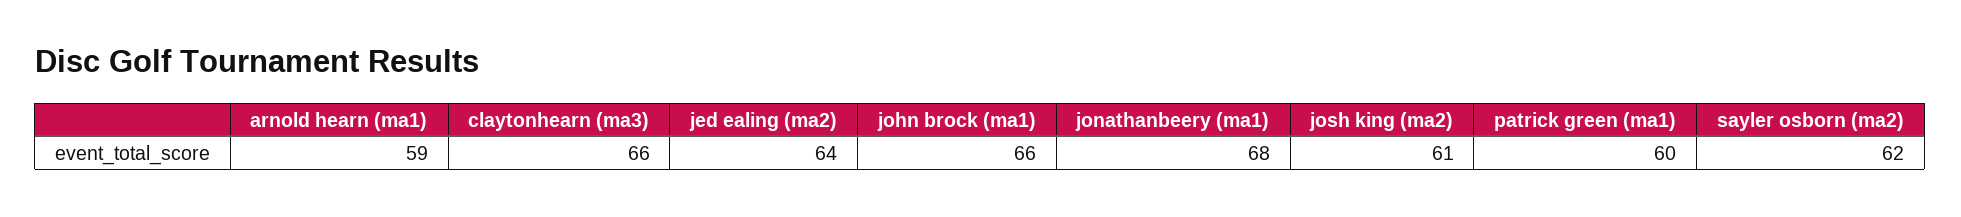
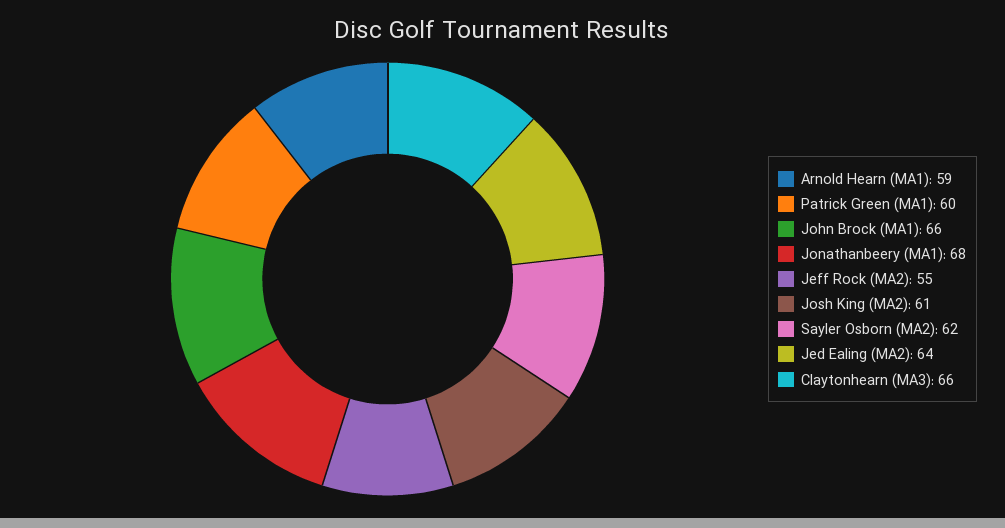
  {
    "arnold hearn (ma1)": 59,
    "claytonhearn (ma3)": 66,
    "jed ealing (ma2)": 64,
    "john brock (ma1)": 66,
    "jonathanbeery (ma1)": 68,
    "josh king (ma2)": 61,
    "patrick green (ma1)": 60,
-   "sayler osborn (ma2)": 62
+   "sayler osborn (ma2)": 62,
+   "Jeff Rock (MA2)": 55
  }

